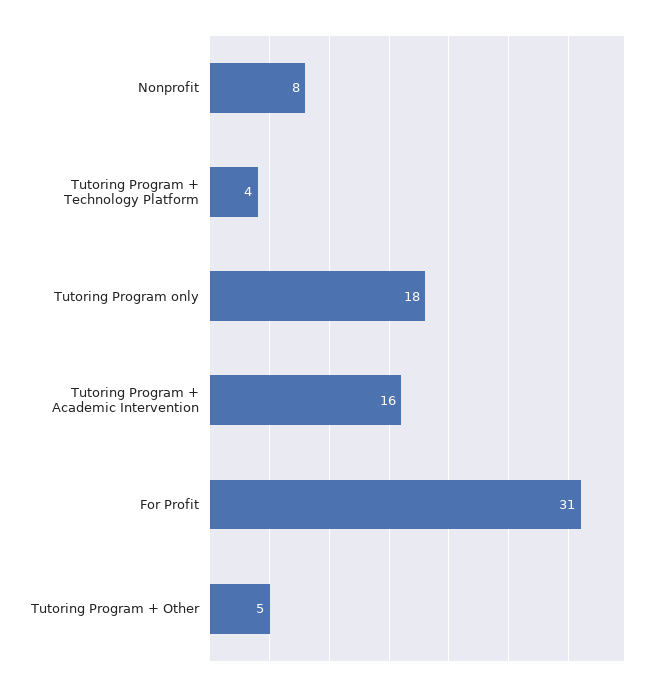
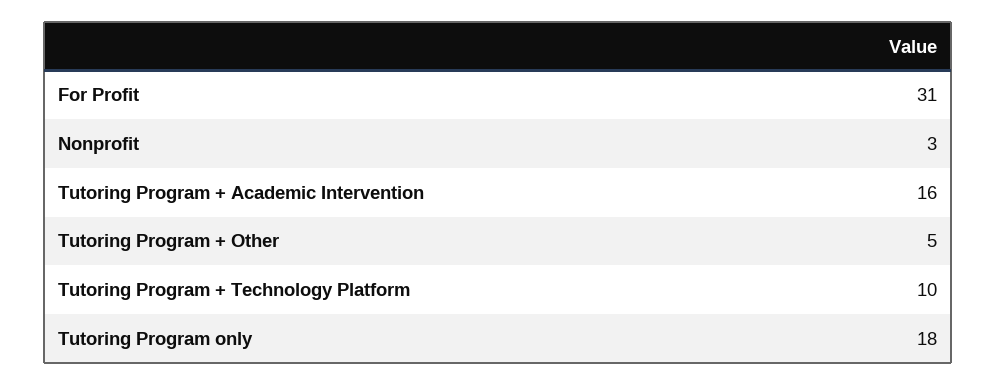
  {
-   "Nonprofit": 8,
+   "Nonprofit": 3,
-   "Tutoring Program + Technology Platform": 4,
+   "Tutoring Program + Technology Platform": 10,
    "Tutoring Program only": 18,
    "Tutoring Program + Academic Intervention": 16,
    "For Profit": 31,
    "Tutoring Program + Other": 5
  }

